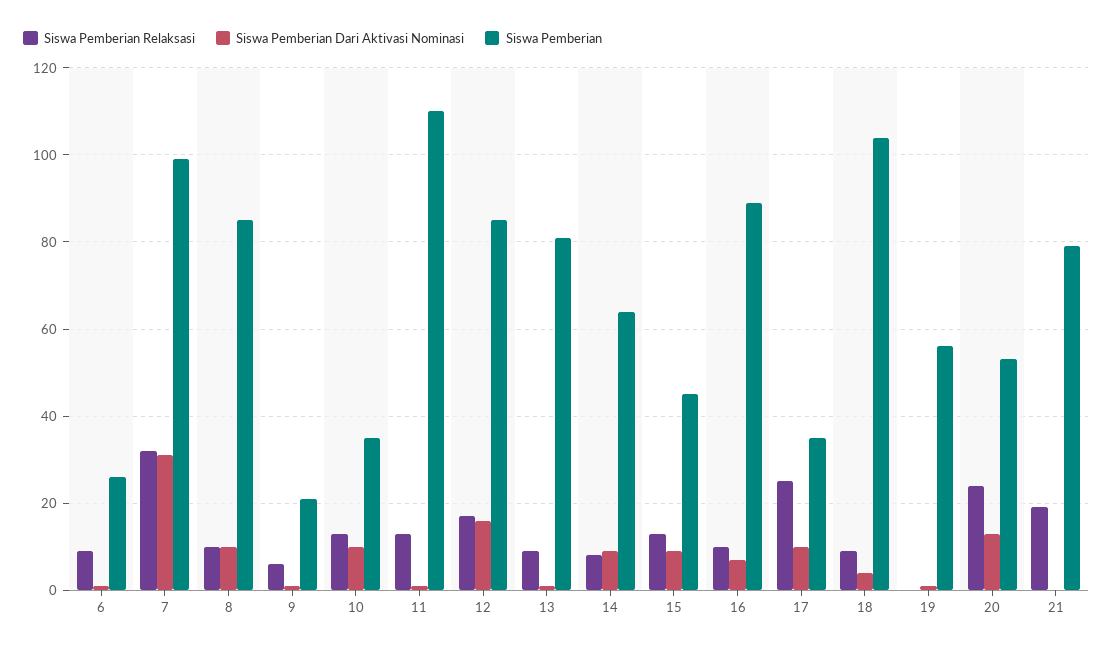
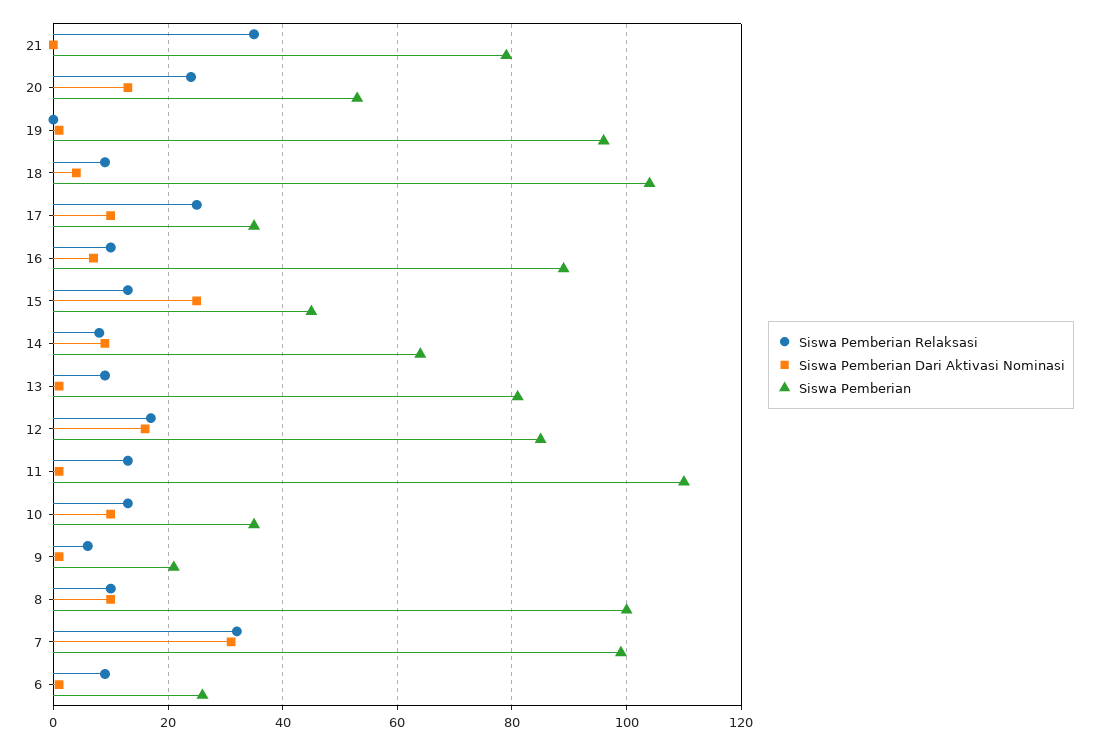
  {
    "Siswa Pemberian Relaksasi": {
      "6": 10,
      "7": 30,
      "8": 10,
      "9": 5,
      "10": 15,
      "11": 15,
      "12": 15,
      "13": 10,
      "14": 10,
      "15": 15,
      "16": 10,
      "17": 25,
      "18": 10,
      "19": 0,
      "20": 25,
-     "21": 20
+     "21": 35
    },
    "Siswa Pemberian Dari Aktivasi Nominasi": {
      "6": 0,
      "7": 30,
      "8": 10,
      "9": 0,
      "10": 10,
      "11": 0,
      "12": 15,
      "13": 0,
      "14": 10,
-     "15": 10,
+     "15": 25,
      "16": 5,
      "17": 10,
      "18": 5,
      "19": 0,
      "20": 15,
      "21": 0
    },
    "Siswa Pemberian": {
      "6": 25,
      "7": 100,
-     "8": 85,
+     "8": 100,
      "9": 20,
      "10": 35,
      "11": 110,
      "12": 85,
      "13": 80,
      "14": 65,
      "15": 45,
      "16": 90,
      "17": 35,
      "18": 105,
-     "19": 55,
+     "19": 95,
      "20": 55,
      "21": 80
    }
  }

